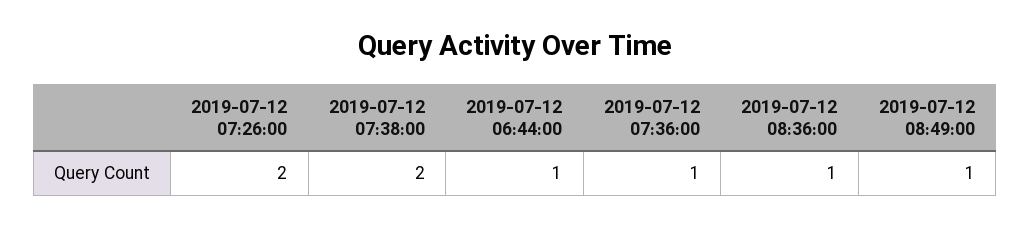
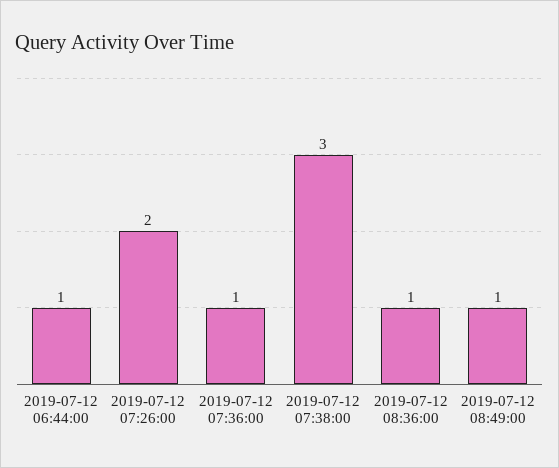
  {
    "2019-07-12 07:26:00": 2,
-   "2019-07-12 07:38:00": 2,
+   "2019-07-12 07:38:00": 3,
    "2019-07-12 06:44:00": 1,
    "2019-07-12 07:36:00": 1,
    "2019-07-12 08:36:00": 1,
    "2019-07-12 08:49:00": 1
  }

